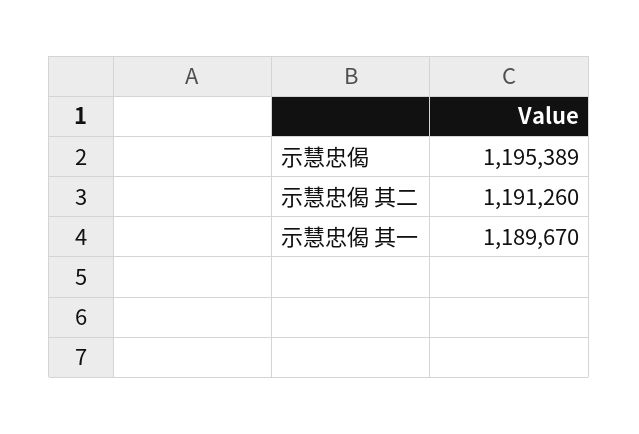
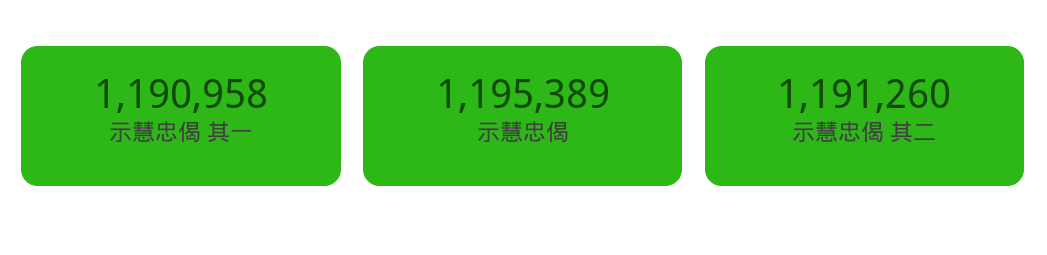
  {
    "示慧忠偈": 1195389,
    "示慧忠偈 其二": 1191260,
-   "示慧忠偈 其一": 1189670
+   "示慧忠偈 其一": 1190958
  }

